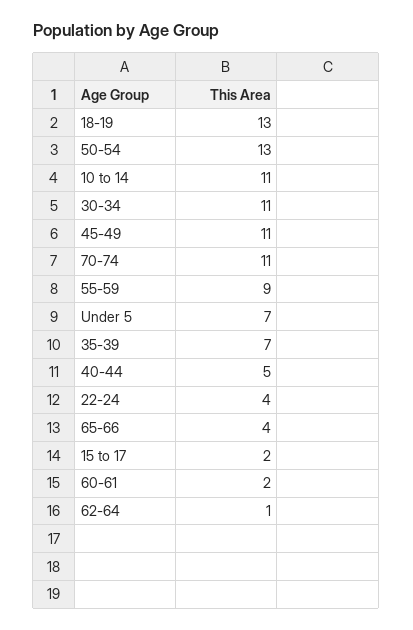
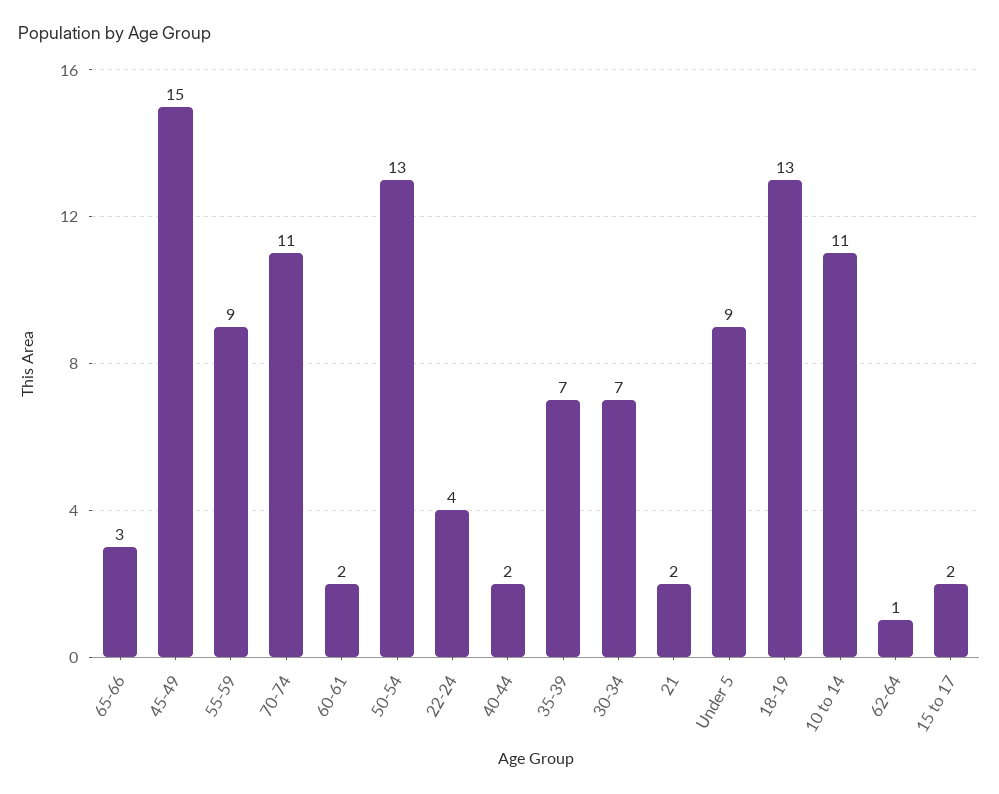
  {
    "18-19": 13,
    "50-54": 13,
    "10 to 14": 11,
-   "30-34": 11,
+   "30-34": 7,
-   "45-49": 11,
+   "45-49": 15,
    "70-74": 11,
    "55-59": 9,
-   "Under 5": 7,
+   "Under 5": 9,
    "35-39": 7,
-   "40-44": 5,
+   "40-44": 2,
    "22-24": 4,
-   "65-66": 4,
+   "65-66": 3,
    "15 to 17": 2,
    "60-61": 2,
-   "62-64": 1
+   "62-64": 1,
+   "21": 2
  }

